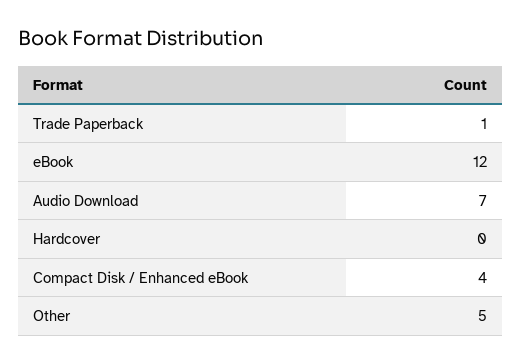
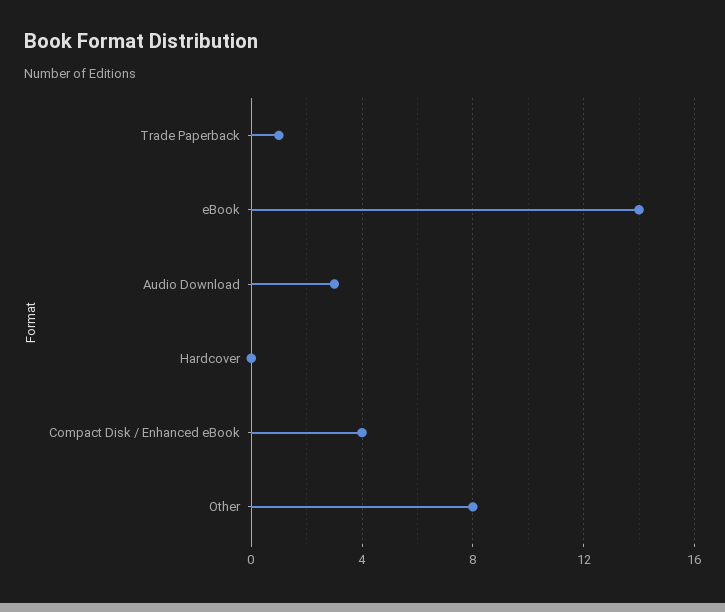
  {
    "Trade Paperback": 1,
-   "eBook": 12,
+   "eBook": 14,
-   "Audio Download": 7,
+   "Audio Download": 3,
    "Hardcover": 0,
    "Compact Disk / Enhanced eBook": 4,
-   "Other": 5
+   "Other": 8
  }

